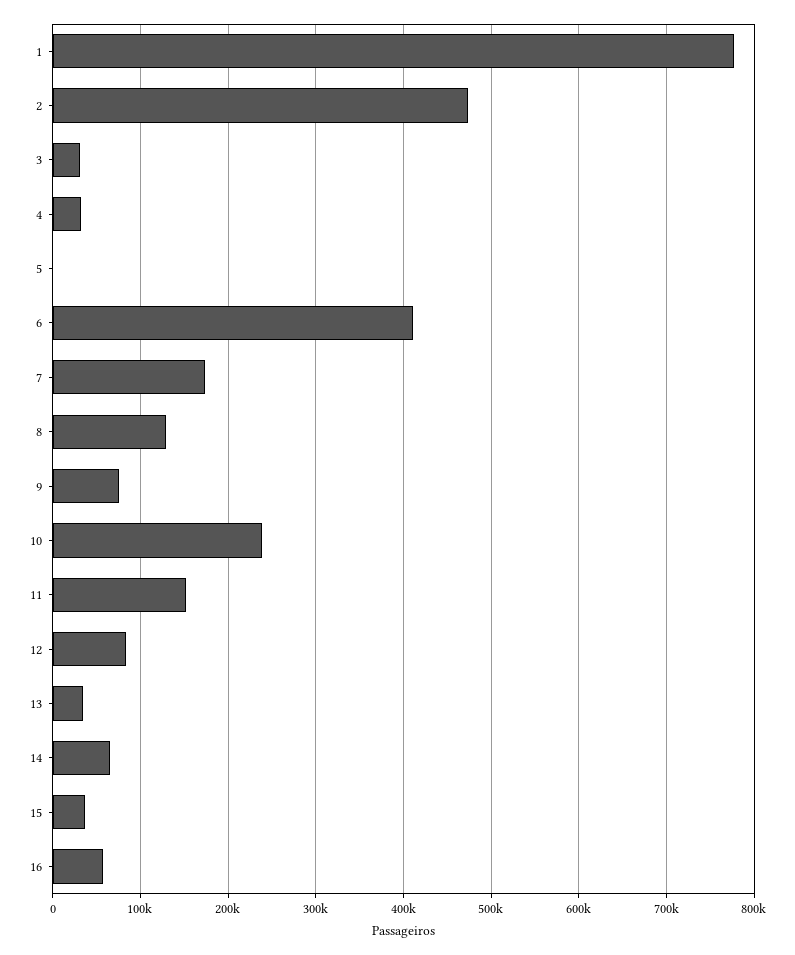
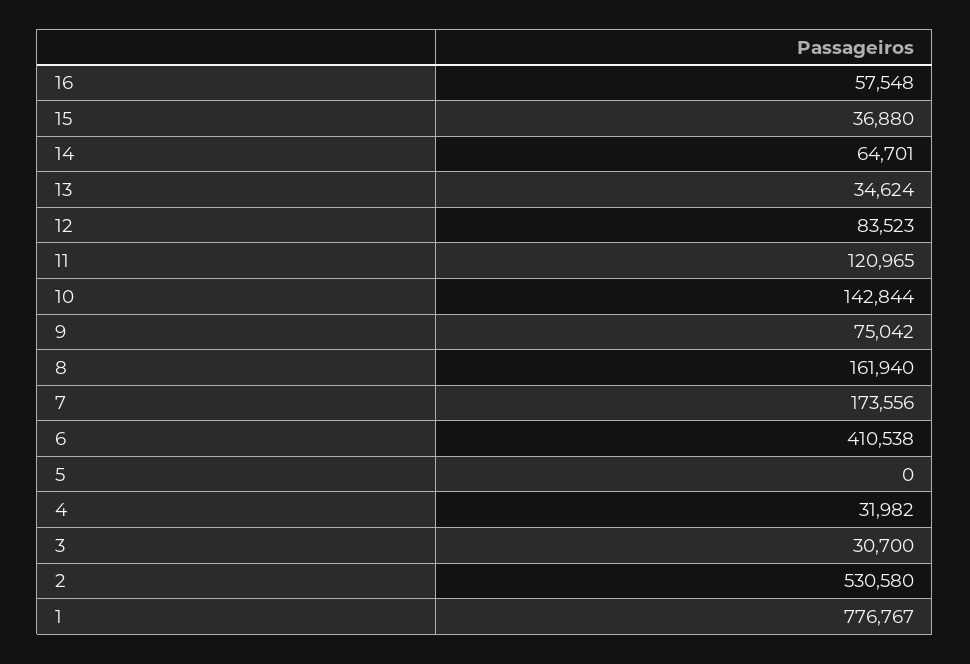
  {
    "1": 776767,
-   "2": 470000,
+   "2": 530580,
    "3": 30700,
    "4": 31982,
    "5": 0,
    "6": 410538,
    "7": 173556,
-   "8": 130000,
+   "8": 161940,
    "9": 75042,
-   "10": 240000,
+   "10": 142844,
-   "11": 150000,
+   "11": 120965,
    "12": 83523,
    "13": 34624,
    "14": 64701,
    "15": 36880,
    "16": 57548
  }

